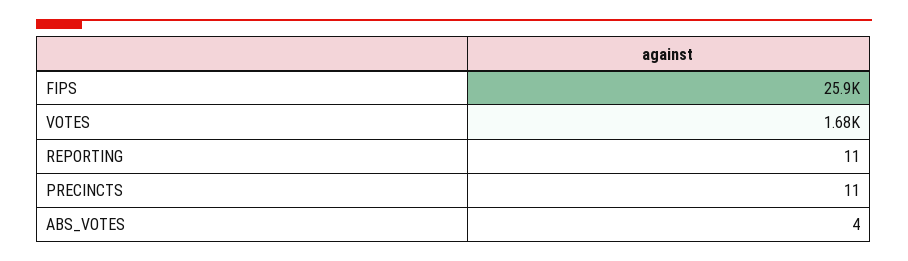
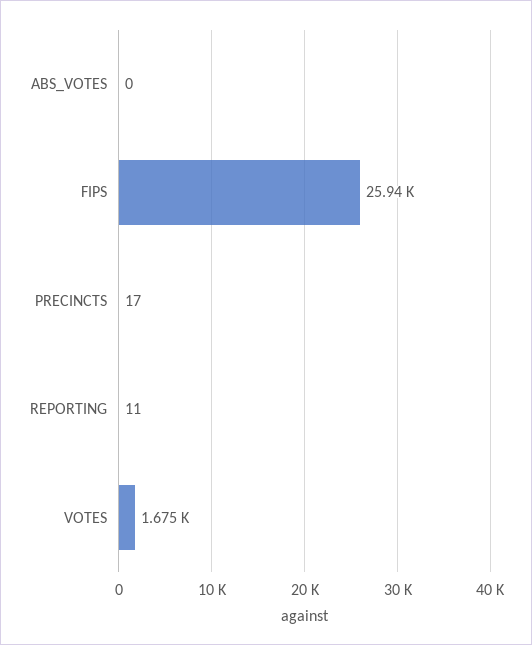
  {
    "FIPS": 25940,
    "VOTES": 1675,
    "REPORTING": 11,
-   "PRECINCTS": 11,
+   "PRECINCTS": 17,
-   "ABS_VOTES": 4
+   "ABS_VOTES": 0
  }

